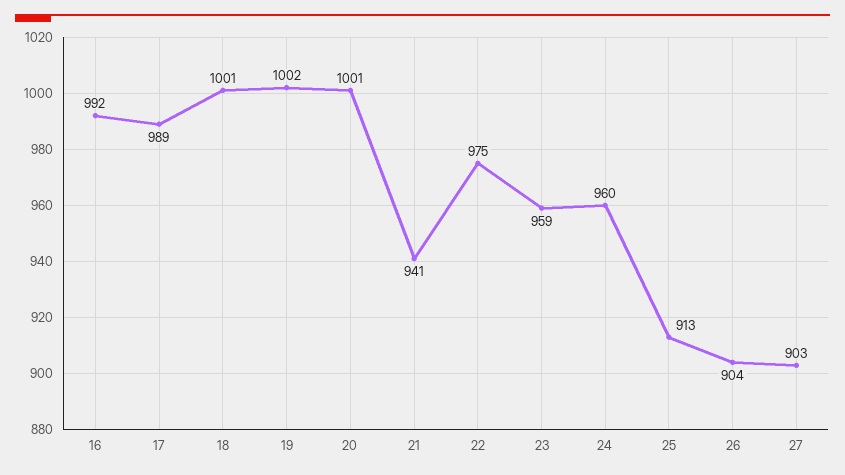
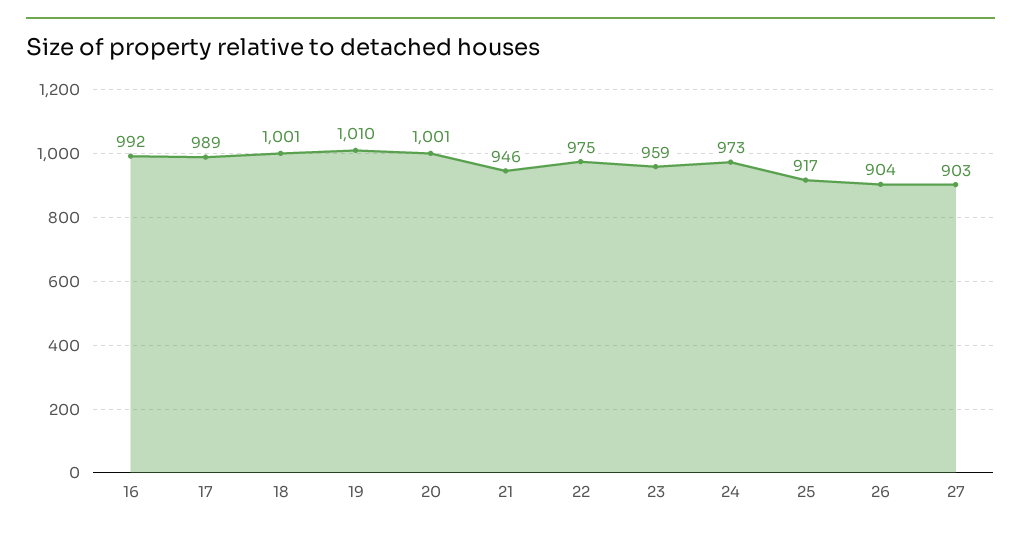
  {
    "16": 992,
    "17": 989,
    "18": 1001,
-   "19": 1002,
+   "19": 1010,
    "20": 1001,
-   "21": 941,
+   "21": 946,
    "22": 975,
    "23": 959,
-   "24": 960,
+   "24": 973,
-   "25": 913,
+   "25": 917,
    "26": 904,
    "27": 903
  }

